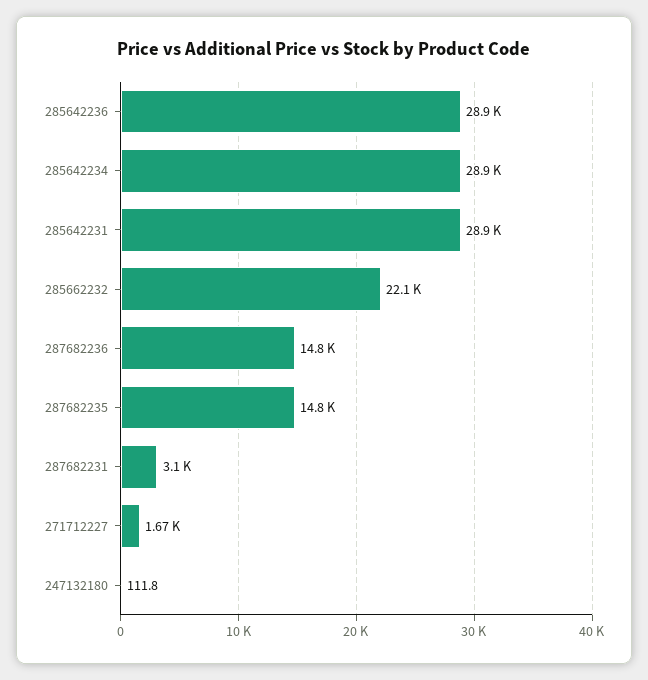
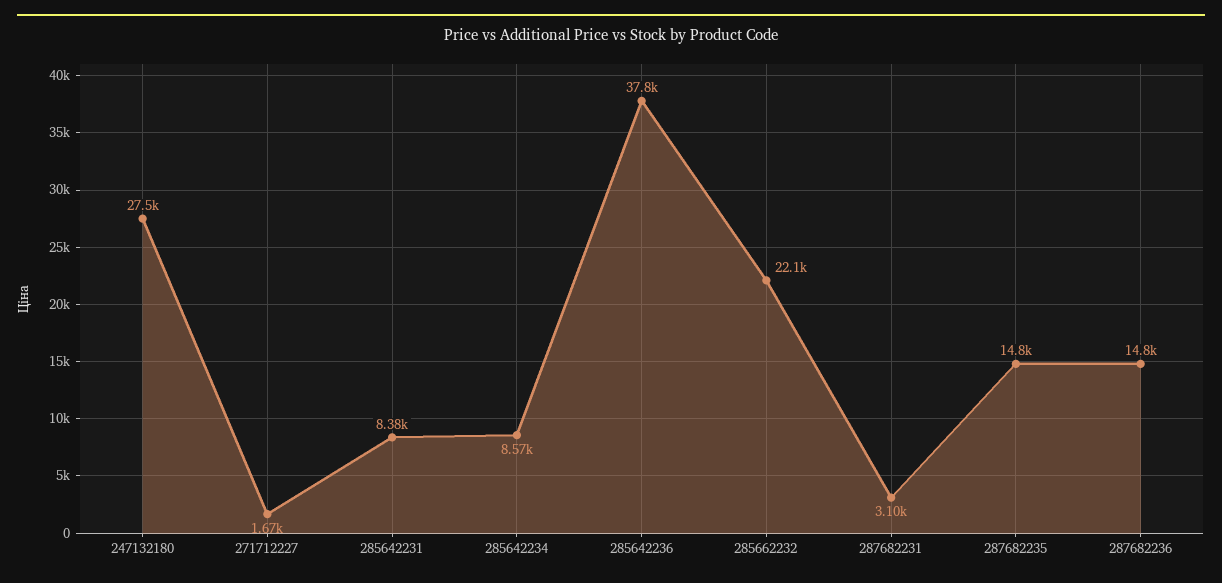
  {
-   "285642236": 28900,
+   "285642236": 37800,
-   "285642234": 28900,
+   "285642234": 8570,
-   "285642231": 28900,
+   "285642231": 8380,
    "285662232": 22100,
    "287682236": 14800,
    "287682235": 14800,
    "287682231": 3100,
    "271712227": 1670,
-   "247132180": 111.8
+   "247132180": 27500
  }

